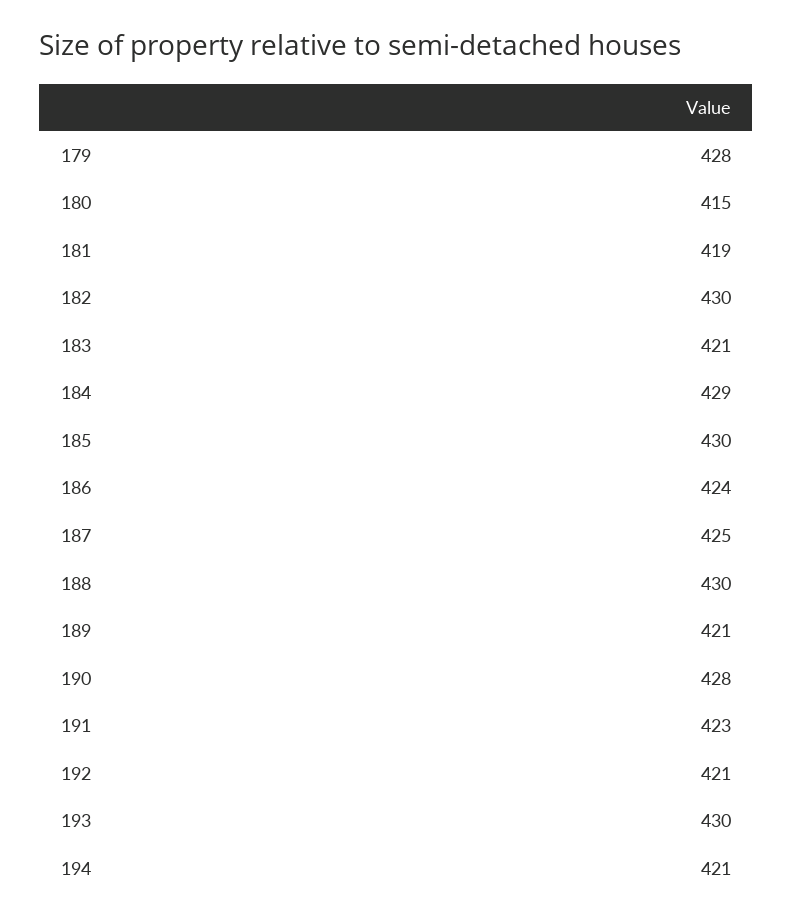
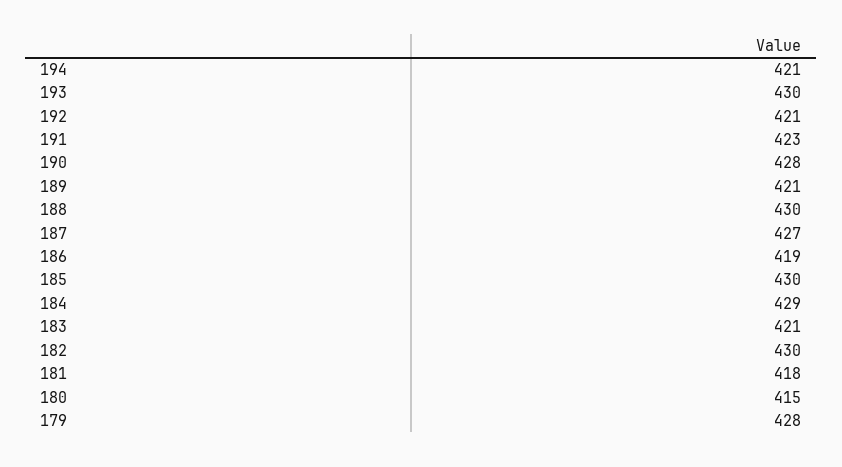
  {
    "179": 428,
    "180": 415,
-   "181": 419,
+   "181": 418,
    "182": 430,
    "183": 421,
    "184": 429,
    "185": 430,
-   "186": 424,
+   "186": 419,
-   "187": 425,
+   "187": 427,
    "188": 430,
    "189": 421,
    "190": 428,
    "191": 423,
    "192": 421,
    "193": 430,
    "194": 421
  }

